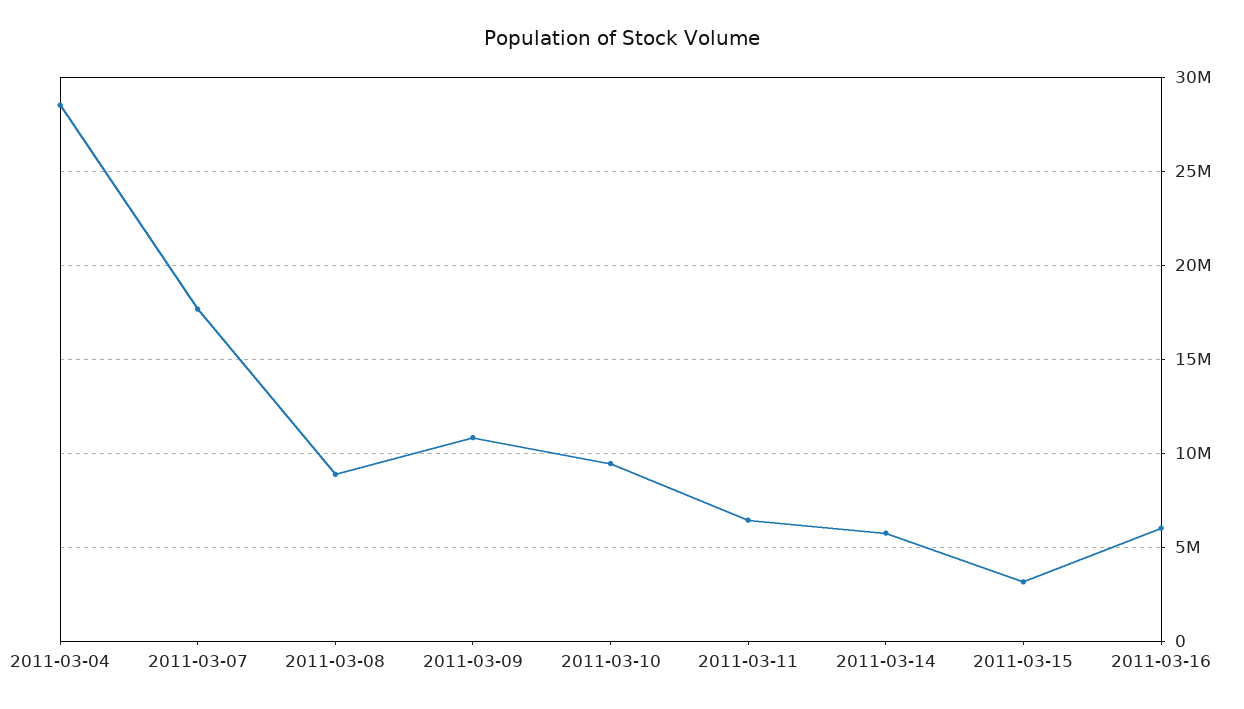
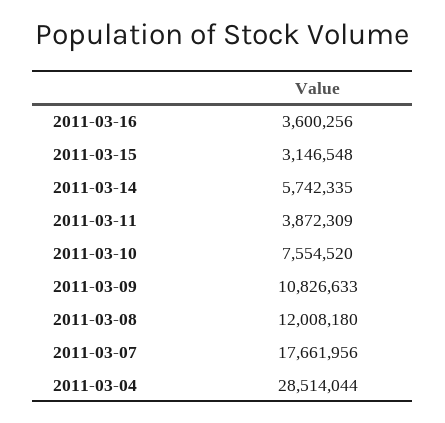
  {
    "2011-03-04": 28514044,
    "2011-03-07": 17661956,
-   "2011-03-08": 9000000,
+   "2011-03-08": 12008180,
    "2011-03-09": 10826633,
-   "2011-03-10": 9500000,
+   "2011-03-10": 7554520,
-   "2011-03-11": 6500000,
+   "2011-03-11": 3872309,
    "2011-03-14": 5742335,
    "2011-03-15": 3146548,
-   "2011-03-16": 6000000
+   "2011-03-16": 3600256
  }

